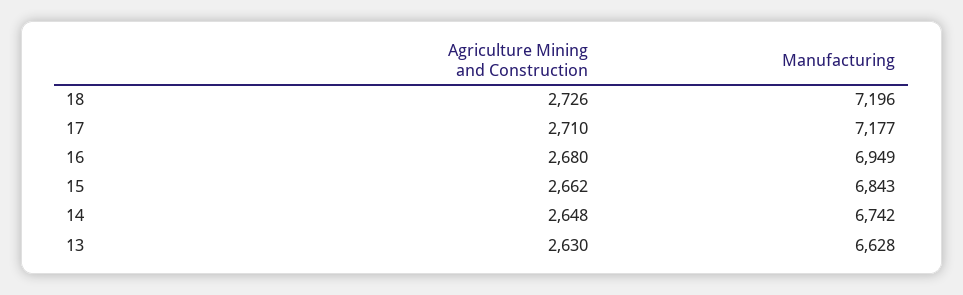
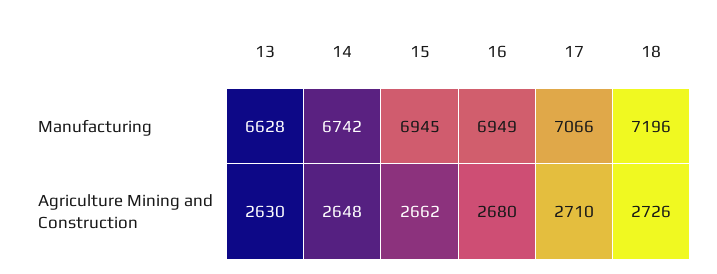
  {
    "Agriculture Mining and Construction": {
      "18": 2726,
      "17": 2710,
      "16": 2680,
      "15": 2662,
      "14": 2648,
      "13": 2630
    },
    "Manufacturing": {
      "18": 7196,
-     "17": 7177,
+     "17": 7066,
      "16": 6949,
-     "15": 6843,
+     "15": 6945,
      "14": 6742,
      "13": 6628
    }
  }

